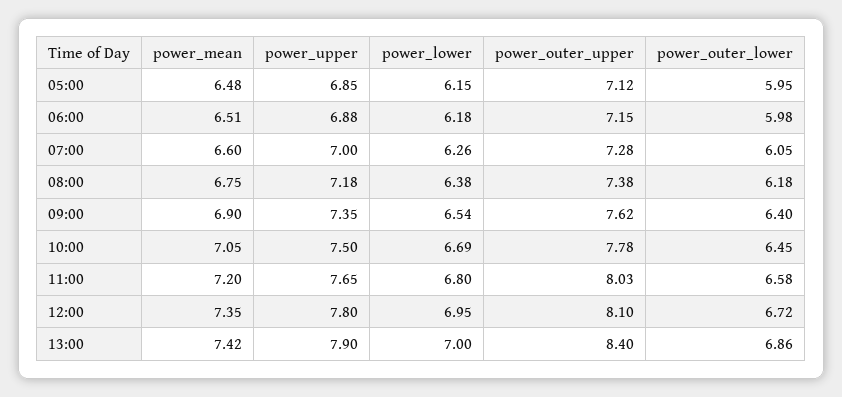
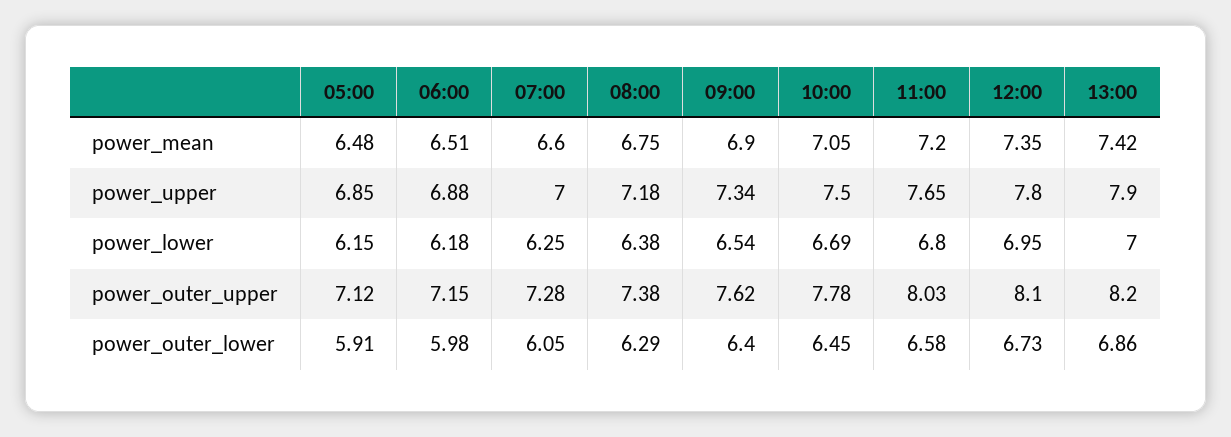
  {
    "power_mean": {
      "05:00": 6.48,
      "06:00": 6.51,
      "07:00": 6.6,
      "08:00": 6.75,
      "09:00": 6.9,
      "10:00": 7.05,
      "11:00": 7.2,
      "12:00": 7.35,
      "13:00": 7.42
    },
    "power_upper": {
      "05:00": 6.85,
      "06:00": 6.88,
      "07:00": 7,
      "08:00": 7.18,
-     "09:00": 7.35,
+     "09:00": 7.34,
      "10:00": 7.5,
      "11:00": 7.65,
      "12:00": 7.8,
      "13:00": 7.9
    },
    "power_lower": {
      "05:00": 6.15,
      "06:00": 6.18,
-     "07:00": 6.26,
+     "07:00": 6.25,
      "08:00": 6.38,
      "09:00": 6.54,
      "10:00": 6.69,
      "11:00": 6.8,
      "12:00": 6.95,
      "13:00": 7
    },
    "power_outer_upper": {
      "05:00": 7.12,
      "06:00": 7.15,
      "07:00": 7.28,
      "08:00": 7.38,
      "09:00": 7.62,
      "10:00": 7.78,
      "11:00": 8.03,
      "12:00": 8.1,
-     "13:00": 8.4
+     "13:00": 8.2
    },
    "power_outer_lower": {
-     "05:00": 5.95,
+     "05:00": 5.91,
      "06:00": 5.98,
      "07:00": 6.05,
-     "08:00": 6.18,
+     "08:00": 6.29,
      "09:00": 6.4,
      "10:00": 6.45,
      "11:00": 6.58,
-     "12:00": 6.72,
+     "12:00": 6.73,
      "13:00": 6.86
    }
  }

